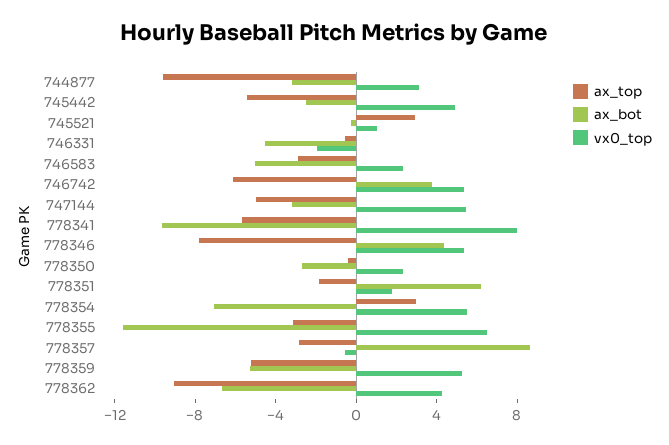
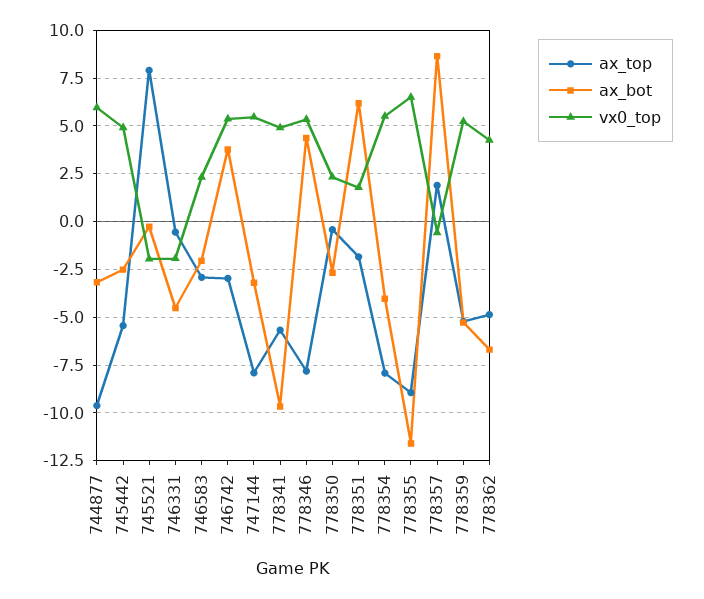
  {
    "ax_top": {
      "744877": -9.5,
      "745442": -5.5,
-     "745521": 3,
+     "745521": 8,
      "746331": -0.5,
      "746583": -3,
-     "746742": -6,
+     "746742": -3,
-     "747144": -5,
+     "747144": -8,
      "778341": -5.5,
      "778346": -8,
      "778350": -0.5,
      "778351": -2,
-     "778354": 3,
+     "778354": -8,
-     "778355": -3,
+     "778355": -9,
-     "778357": -3,
+     "778357": 2,
      "778359": -5,
-     "778362": -9
+     "778362": -5
    },
    "ax_bot": {
      "744877": -3,
      "745442": -2.5,
      "745521": -0.5,
      "746331": -4.5,
-     "746583": -5,
+     "746583": -2,
      "746742": 4,
      "747144": -3,
      "778341": -9.5,
      "778346": 4.5,
      "778350": -2.5,
      "778351": 6,
-     "778354": -7,
+     "778354": -4,
      "778355": -11.5,
      "778357": 8.5,
      "778359": -5.5,
      "778362": -6.5
    },
    "vx0_top": {
-     "744877": 3,
+     "744877": 6,
      "745442": 5,
-     "745521": 1,
+     "745521": -2,
      "746331": -2,
      "746583": 2.5,
      "746742": 5.5,
      "747144": 5.5,
-     "778341": 8,
+     "778341": 5,
      "778346": 5.5,
      "778350": 2.5,
      "778351": 2,
      "778354": 5.5,
      "778355": 6.5,
      "778357": -0.5,
      "778359": 5,
      "778362": 4.5
    }
  }

